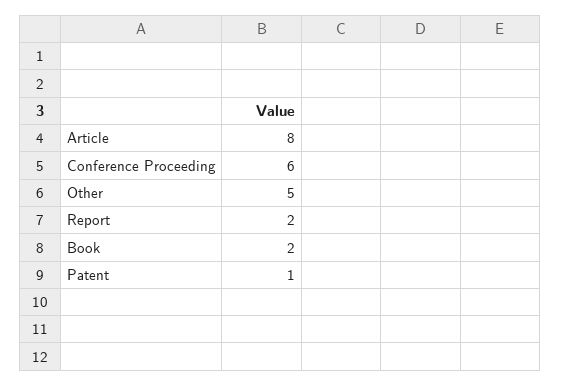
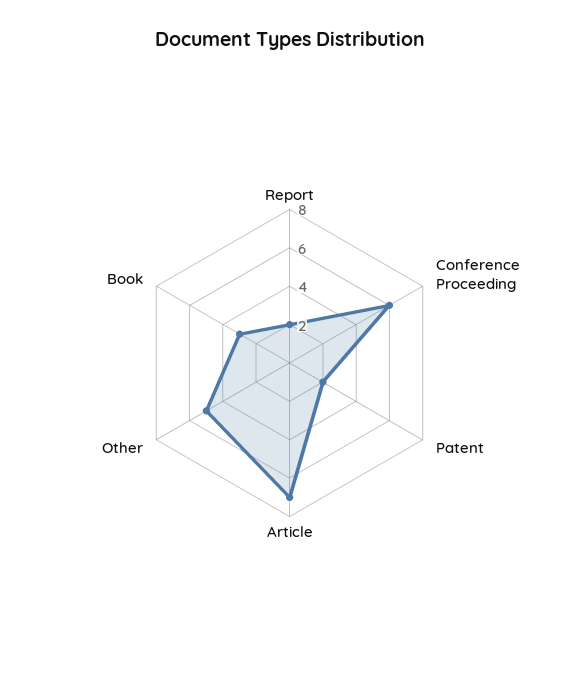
  {
-   "Article": 8,
+   "Article": 7,
    "Conference Proceeding": 6,
    "Other": 5,
    "Report": 2,
-   "Book": 2,
+   "Book": 3,
-   "Patent": 1
+   "Patent": 2
  }

